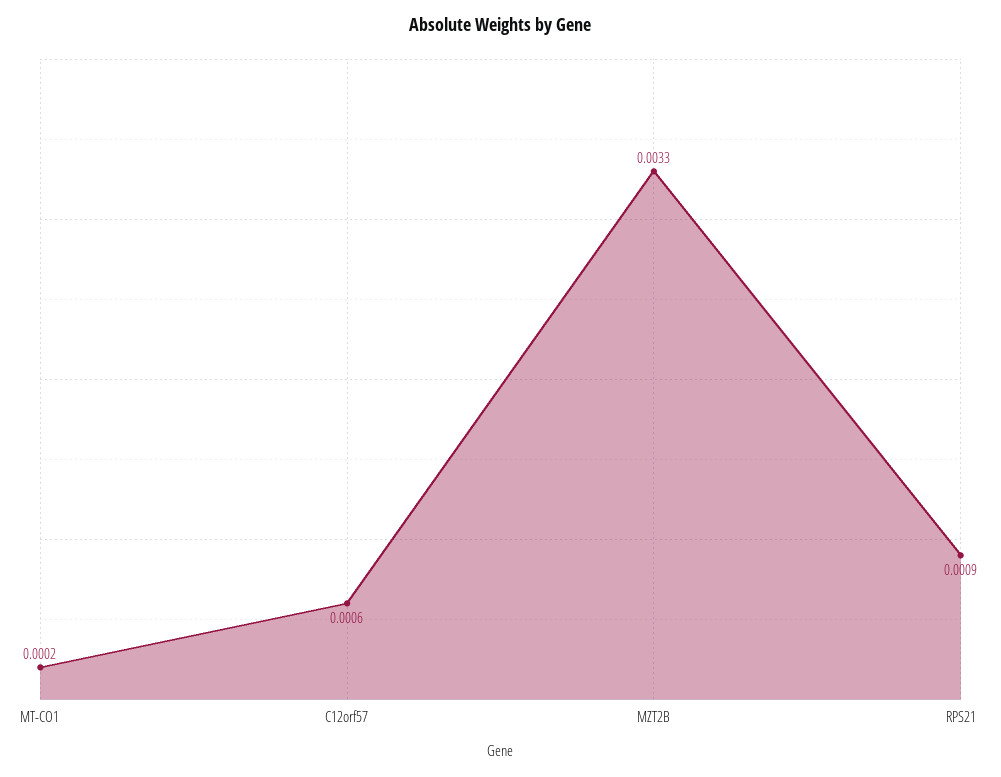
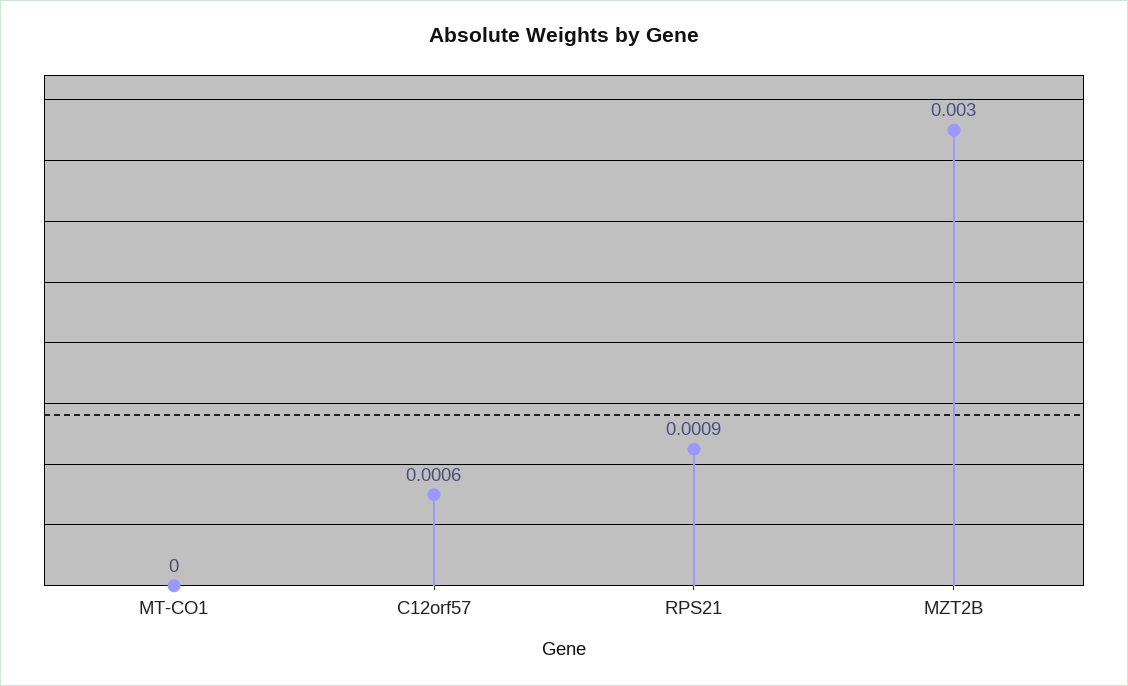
  {
-   "MT-CO1": 0.0002,
+   "MT-CO1": 0,
    "C12orf57": 0.0006,
-   "MZT2B": 0.0033,
+   "MZT2B": 0.003,
    "RPS21": 0.0009
  }

